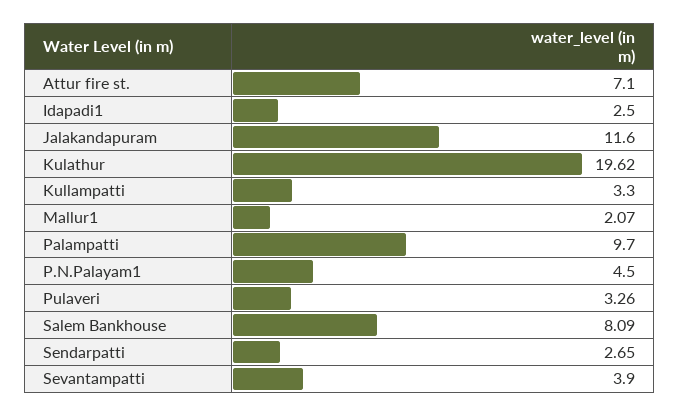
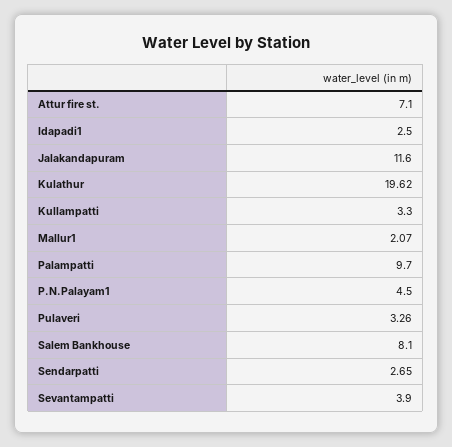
  {
    "Attur fire st.": 7.1,
    "Idapadi1": 2.5,
    "Jalakandapuram": 11.6,
    "Kulathur": 19.62,
    "Kullampatti": 3.3,
    "Mallur1": 2.07,
    "Palampatti": 9.7,
    "P.N.Palayam1": 4.5,
    "Pulaveri": 3.26,
-   "Salem Bankhouse": 8.09,
+   "Salem Bankhouse": 8.1,
    "Sendarpatti": 2.65,
    "Sevantampatti": 3.9
  }

